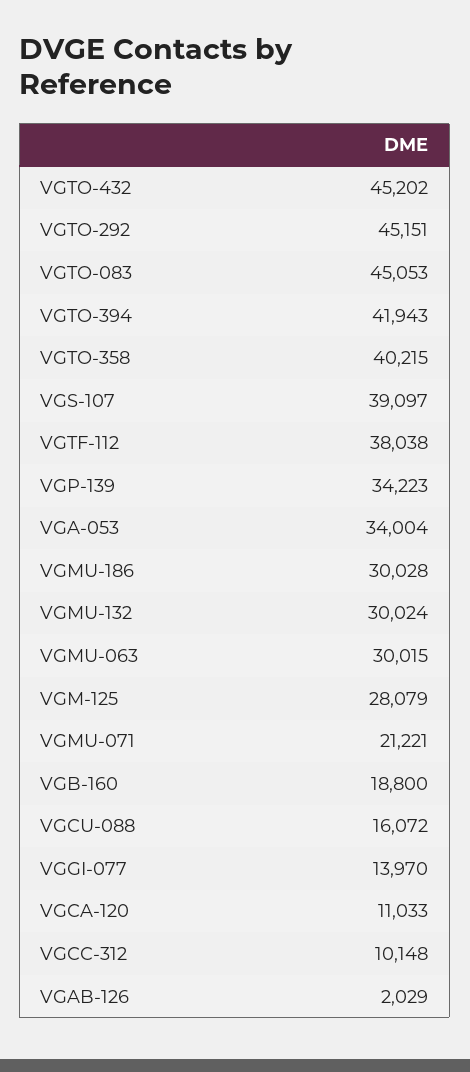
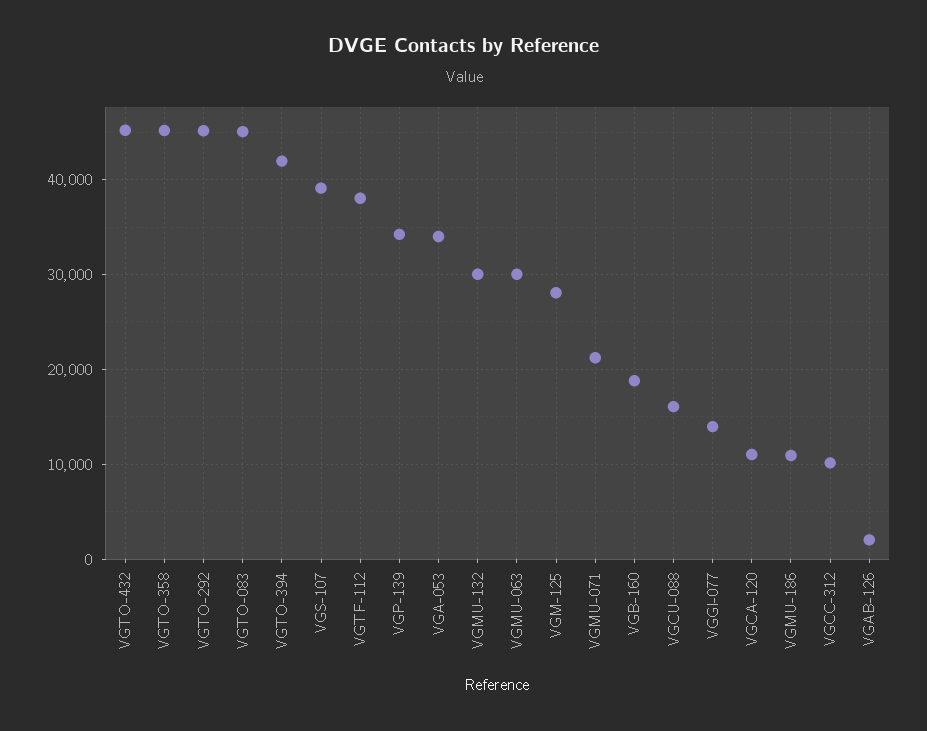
  {
    "VGTO-432": 45202,
    "VGTO-292": 45151,
    "VGTO-083": 45053,
    "VGTO-394": 41943,
-   "VGTO-358": 40215,
+   "VGTO-358": 45000,
    "VGS-107": 39097,
    "VGTF-112": 38038,
    "VGP-139": 34223,
    "VGA-053": 34004,
-   "VGMU-186": 30028,
+   "VGMU-186": 11000,
    "VGMU-132": 30024,
    "VGMU-063": 30015,
    "VGM-125": 28079,
    "VGMU-071": 21221,
    "VGB-160": 18800,
    "VGCU-088": 16072,
    "VGGI-077": 13970,
    "VGCA-120": 11033,
    "VGCC-312": 10148,
    "VGAB-126": 2029
  }

